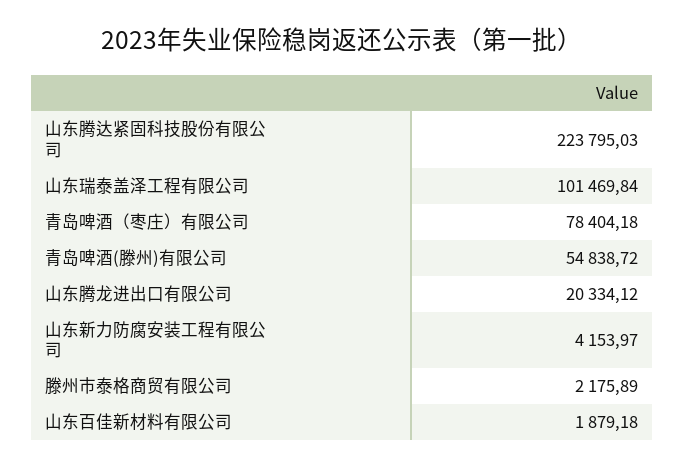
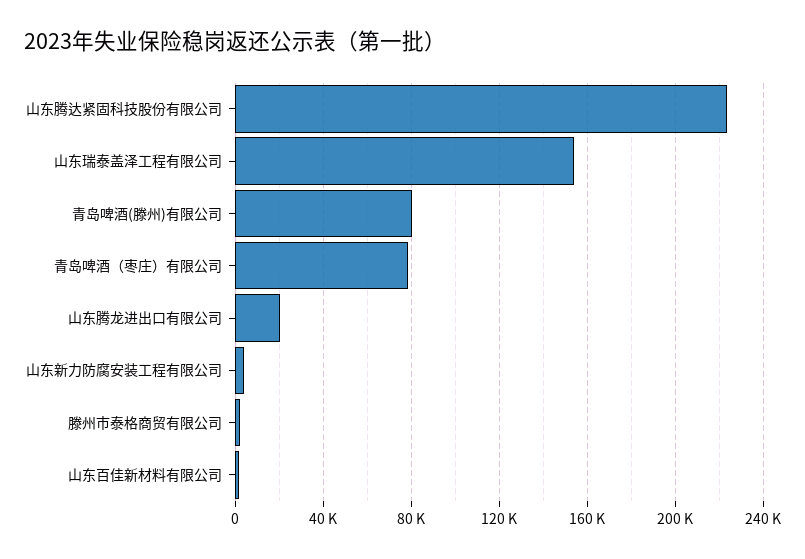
  {
    "山东腾达紧固科技股份有限公司": 223795.03,
-   "山东瑞泰盖泽工程有限公司": 101469.84,
+   "山东瑞泰盖泽工程有限公司": 155000,
    "青岛啤酒（枣庄）有限公司": 78404.18,
-   "青岛啤酒(滕州)有限公司": 54838.72,
+   "青岛啤酒(滕州)有限公司": 80000,
    "山东腾龙进出口有限公司": 20334.12,
    "山东新力防腐安装工程有限公司": 4153.97,
    "滕州市泰格商贸有限公司": 2175.89,
    "山东百佳新材料有限公司": 1879.18
  }

